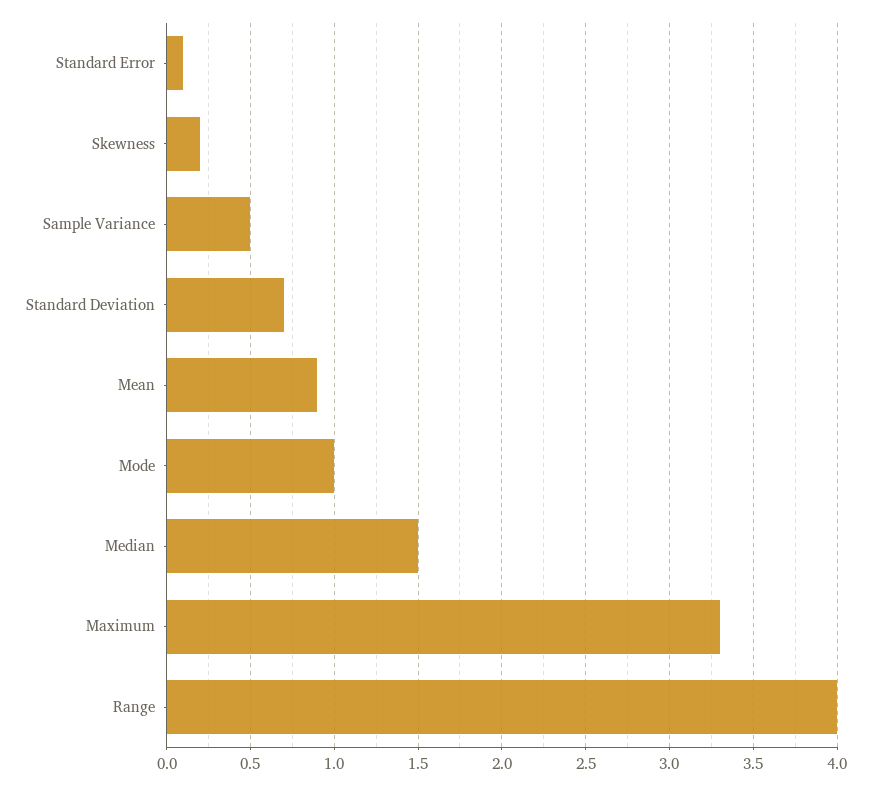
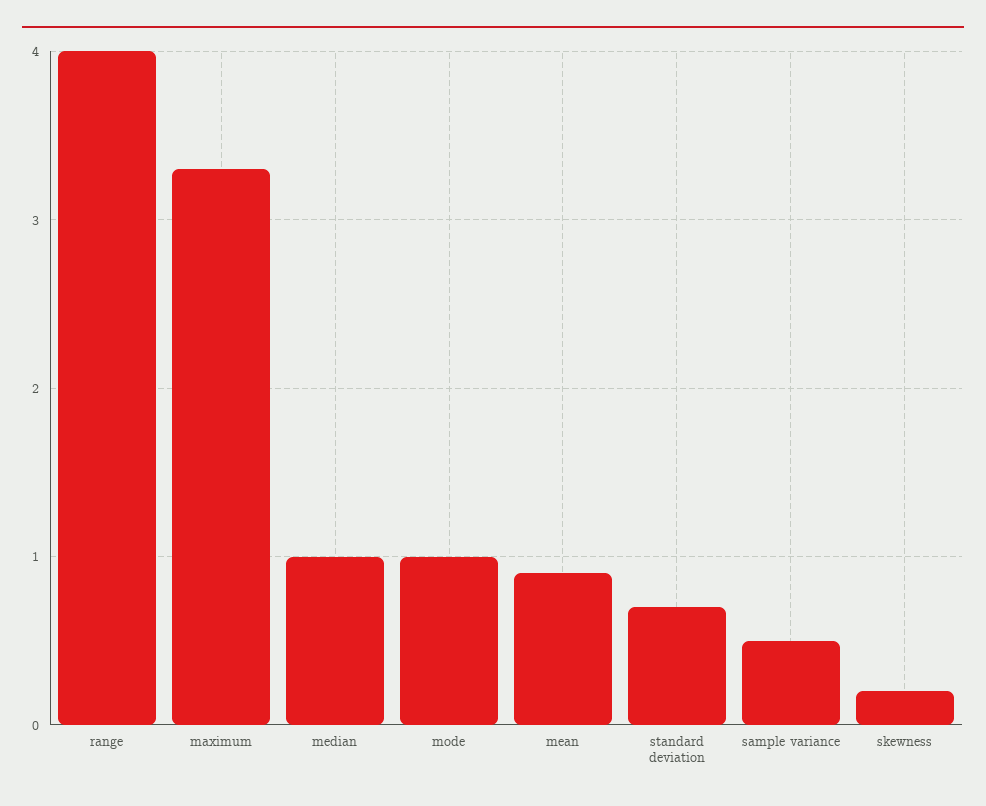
  {
-   "Standard Error": 0.1,
    "Skewness": 0.2,
    "Sample Variance": 0.5,
    "Standard Deviation": 0.7,
    "Mean": 0.9,
    "Mode": 1,
-   "Median": 1.5,
+   "Median": 1,
    "Maximum": 3.3,
    "Range": 4
  }

